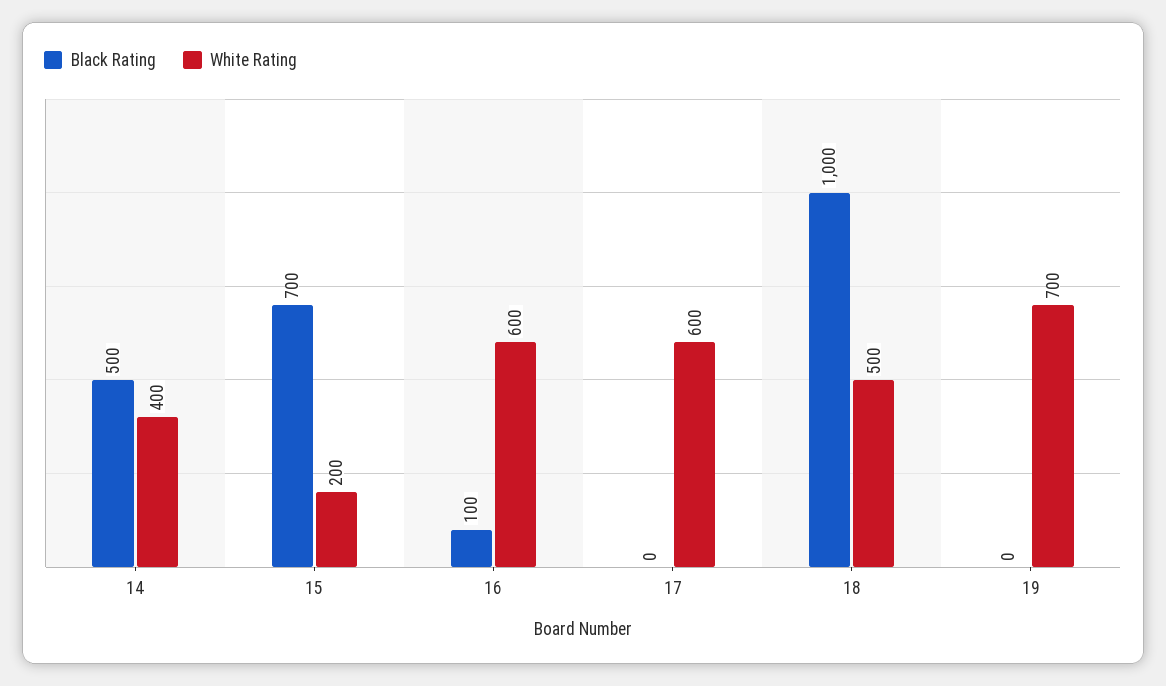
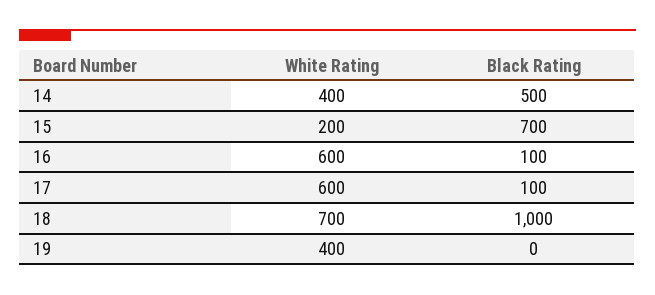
  {
    "Black Rating": {
      "14": 500,
      "15": 700,
      "16": 100,
-     "17": 0,
+     "17": 100,
      "18": 1000,
      "19": 0
    },
    "White Rating": {
      "14": 400,
      "15": 200,
      "16": 600,
      "17": 600,
-     "18": 500,
+     "18": 700,
-     "19": 700
+     "19": 400
    }
  }

